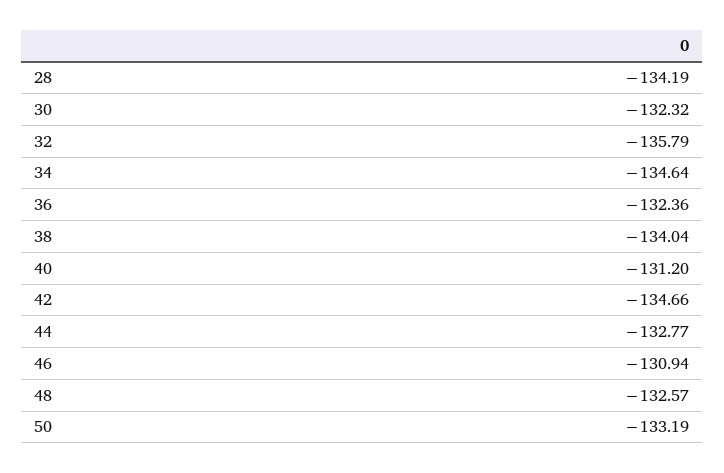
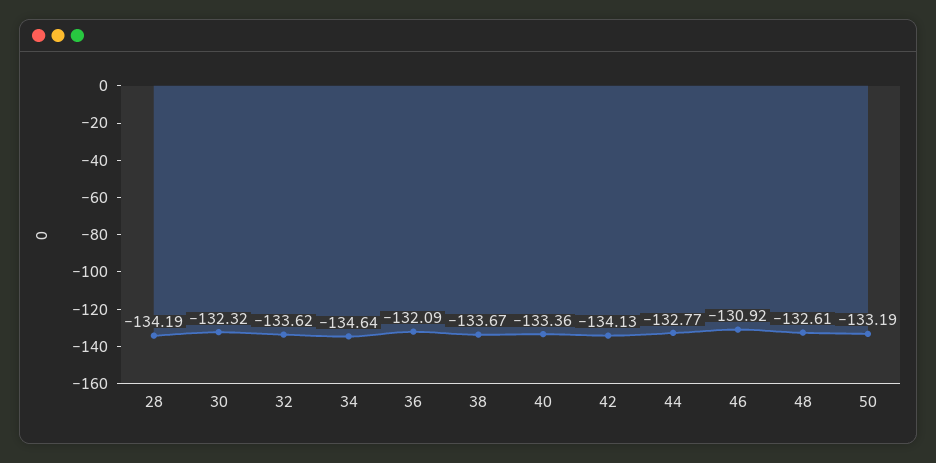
  {
    "28": -134.19,
    "30": -132.32,
-   "32": -135.79,
+   "32": -133.62,
    "34": -134.64,
-   "36": -132.36,
+   "36": -132.09,
-   "38": -134.04,
+   "38": -133.67,
-   "40": -131.2,
+   "40": -133.36,
-   "42": -134.66,
+   "42": -134.13,
    "44": -132.77,
-   "46": -130.94,
+   "46": -130.92,
-   "48": -132.57,
+   "48": -132.61,
    "50": -133.19
  }

